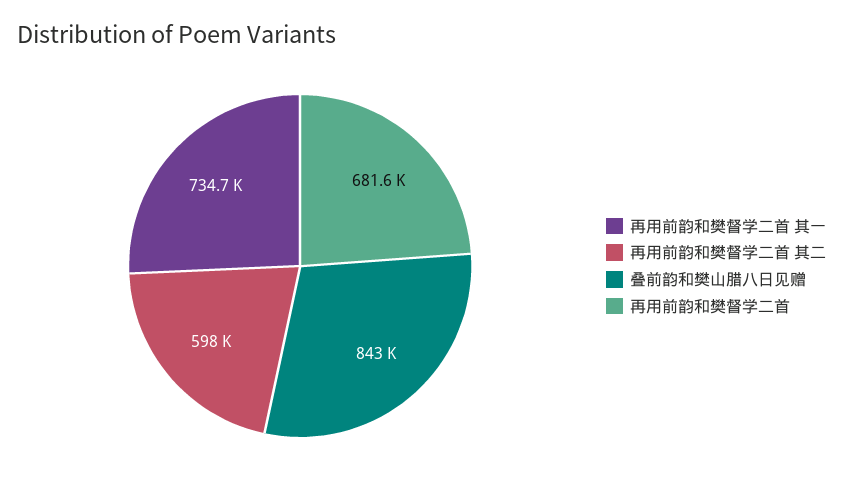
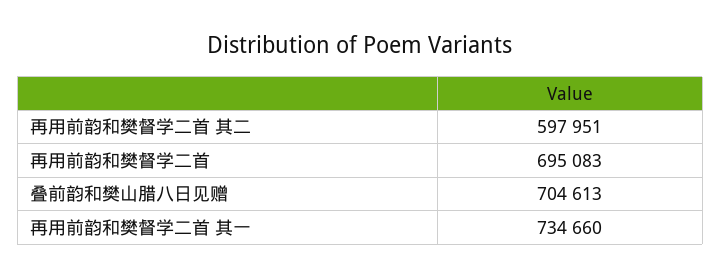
  {
    "再用前韵和樊督学二首 其一": 734660,
    "再用前韵和樊督学二首 其二": 597951,
-   "叠前韵和樊山腊八日见赠": 843000,
+   "叠前韵和樊山腊八日见赠": 704613,
-   "再用前韵和樊督学二首": 681600
+   "再用前韵和樊督学二首": 695083
  }

